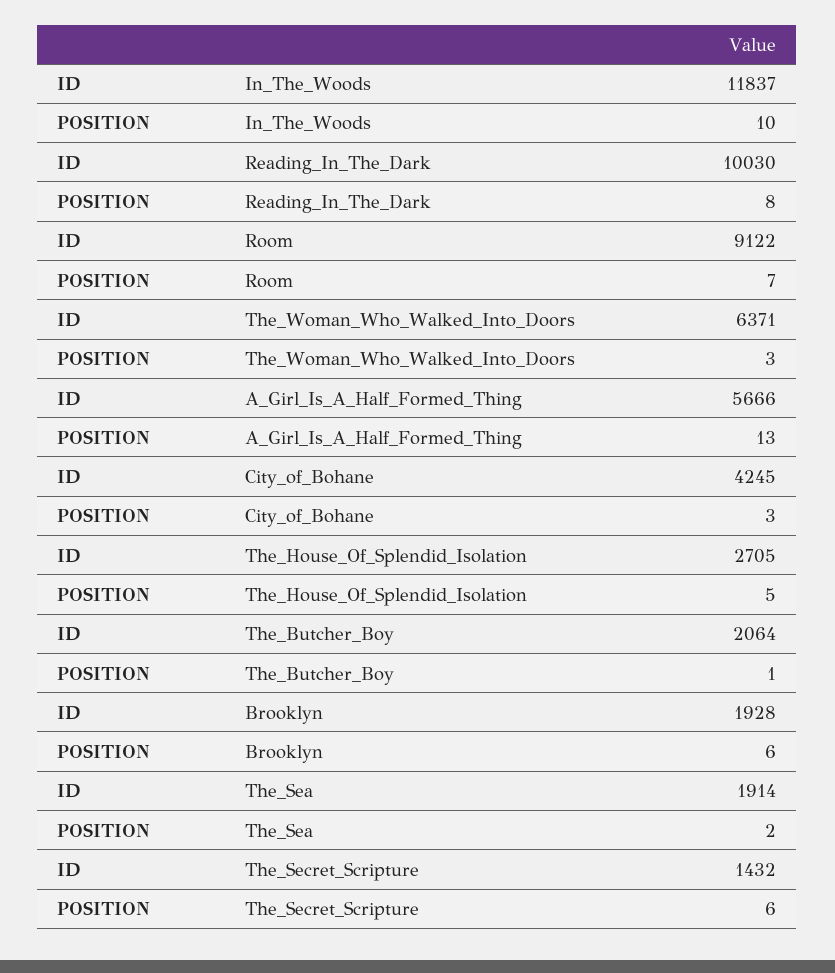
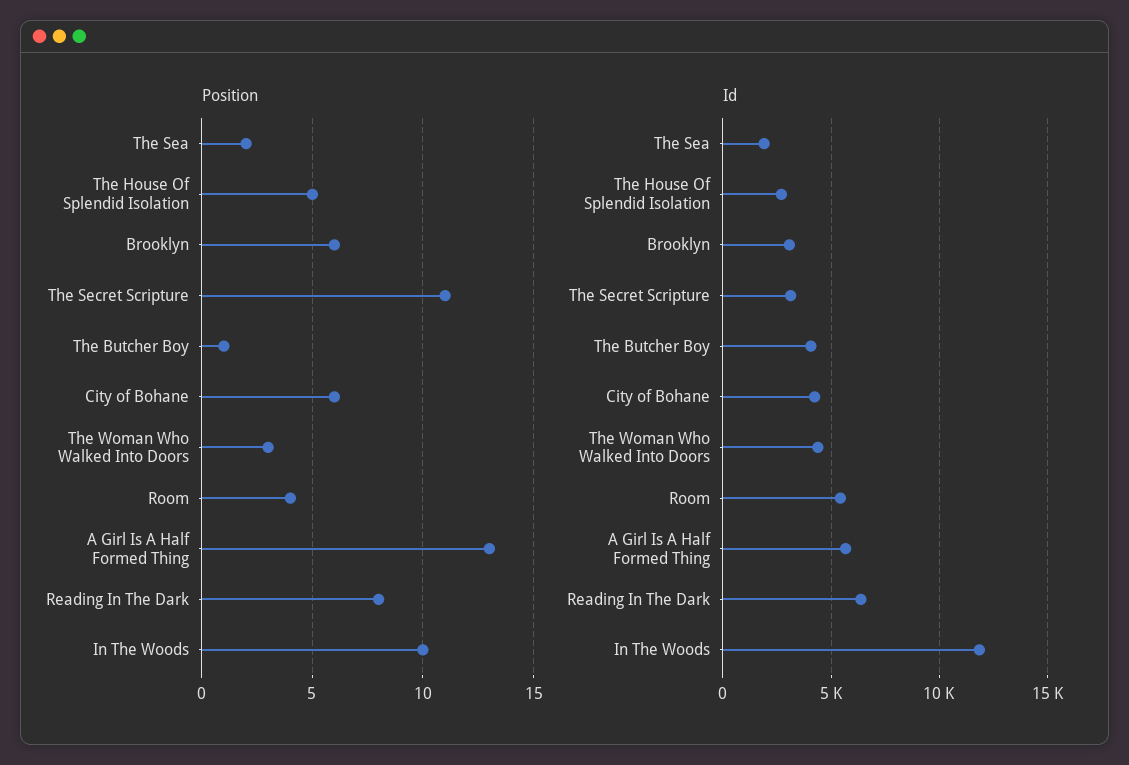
  {
    "ID": {
      "In_The_Woods": 11837,
-     "Reading_In_The_Dark": 10030,
+     "Reading_In_The_Dark": 6500,
-     "Room": 9122,
+     "Room": 5500,
-     "The_Woman_Who_Walked_Into_Doors": 6371,
+     "The_Woman_Who_Walked_Into_Doors": 4500,
      "A_Girl_Is_A_Half_Formed_Thing": 5666,
      "City_of_Bohane": 4245,
      "The_House_Of_Splendid_Isolation": 2705,
-     "The_Butcher_Boy": 2064,
+     "The_Butcher_Boy": 4000,
-     "Brooklyn": 1928,
+     "Brooklyn": 3000,
      "The_Sea": 1914,
-     "The_Secret_Scripture": 1432
+     "The_Secret_Scripture": 3000
    },
    "POSITION": {
      "In_The_Woods": 10,
      "Reading_In_The_Dark": 8,
-     "Room": 7,
+     "Room": 4,
      "The_Woman_Who_Walked_Into_Doors": 3,
      "A_Girl_Is_A_Half_Formed_Thing": 13,
-     "City_of_Bohane": 3,
+     "City_of_Bohane": 6,
      "The_House_Of_Splendid_Isolation": 5,
      "The_Butcher_Boy": 1,
      "Brooklyn": 6,
      "The_Sea": 2,
-     "The_Secret_Scripture": 6
+     "The_Secret_Scripture": 11
    }
  }

